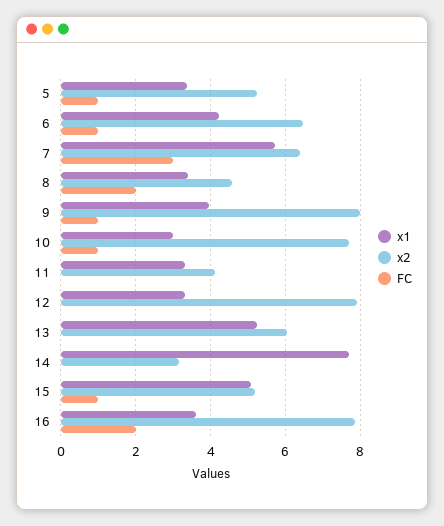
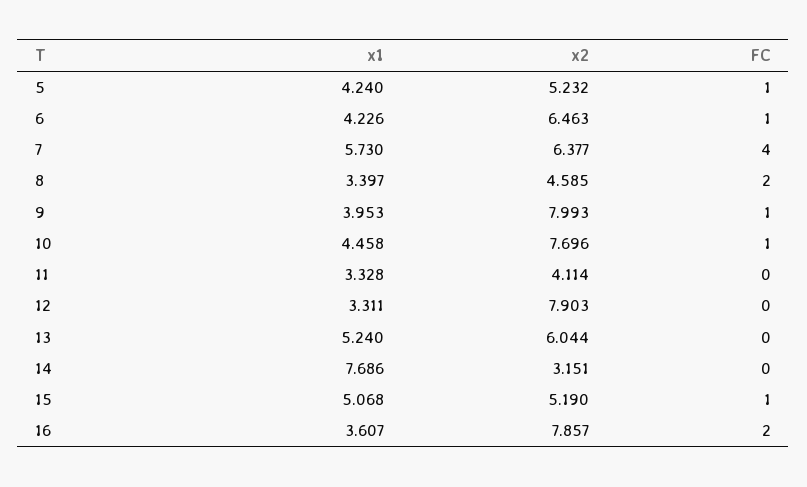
  {
    "x1": {
-     "5": 3.4,
+     "5": 4.24,
      "6": 4.226,
      "7": 5.73,
      "8": 3.397,
      "9": 3.953,
-     "10": 3,
+     "10": 4.458,
      "11": 3.328,
      "12": 3.311,
      "13": 5.24,
      "14": 7.686,
      "15": 5.068,
      "16": 3.607
    },
    "x2": {
      "5": 5.232,
      "6": 6.463,
      "7": 6.377,
      "8": 4.585,
      "9": 7.993,
      "10": 7.696,
      "11": 4.114,
      "12": 7.903,
      "13": 6.044,
      "14": 3.151,
      "15": 5.19,
      "16": 7.857
    },
    "FC": {
      "5": 1,
      "6": 1,
-     "7": 3,
+     "7": 4,
      "8": 2,
      "9": 1,
      "10": 1,
      "11": 0,
      "12": 0,
      "13": 0,
      "14": 0,
      "15": 1,
      "16": 2
    }
  }

